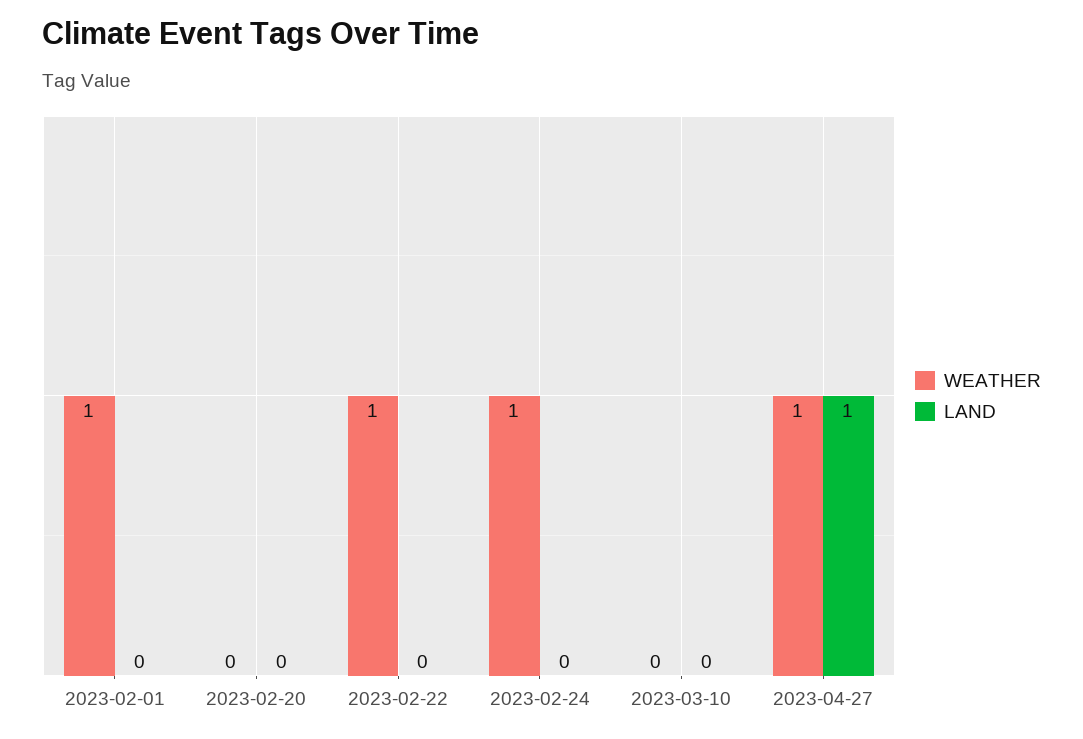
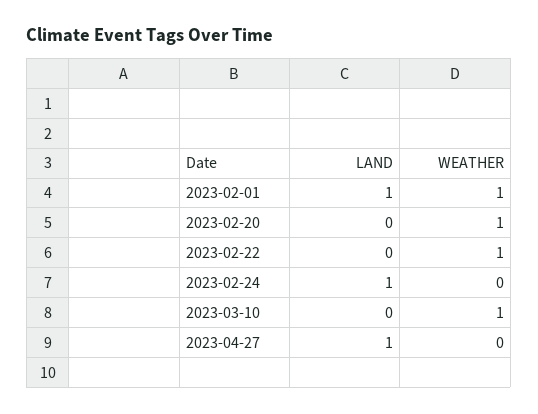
  {
    "WEATHER": {
      "2023-02-01": 1,
-     "2023-02-20": 0,
+     "2023-02-20": 1,
      "2023-02-22": 1,
-     "2023-02-24": 1,
+     "2023-02-24": 0,
-     "2023-03-10": 0,
+     "2023-03-10": 1,
-     "2023-04-27": 1
+     "2023-04-27": 0
    },
    "LAND": {
-     "2023-02-01": 0,
+     "2023-02-01": 1,
      "2023-02-20": 0,
      "2023-02-22": 0,
-     "2023-02-24": 0,
+     "2023-02-24": 1,
      "2023-03-10": 0,
      "2023-04-27": 1
    }
  }

